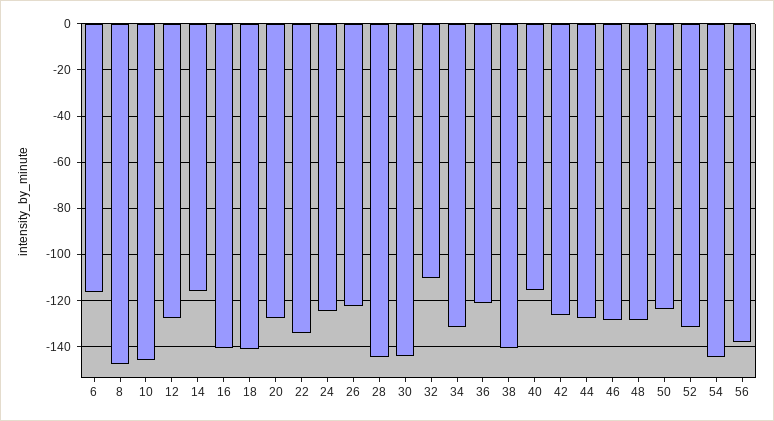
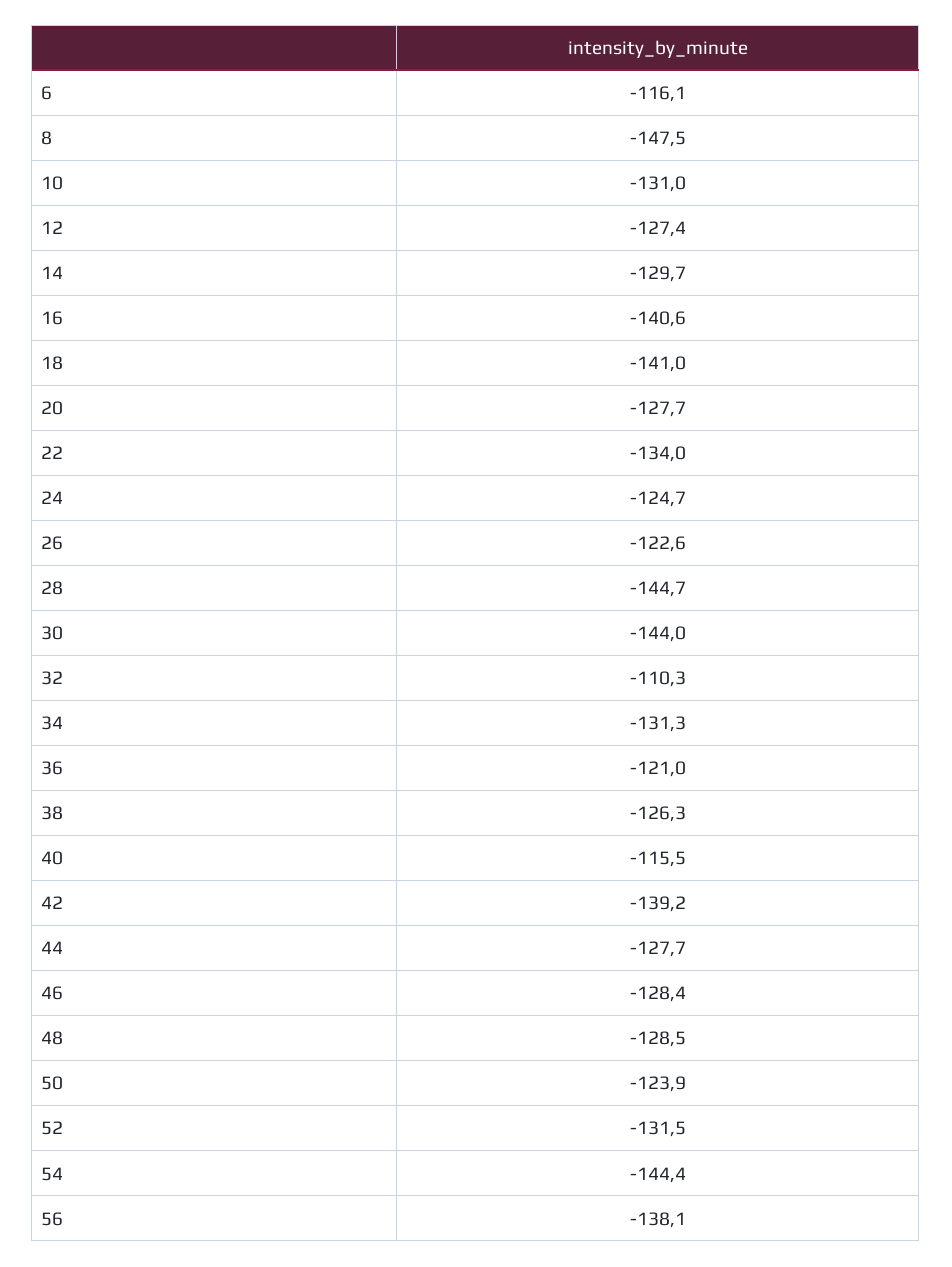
  {
    "6": -116.1,
    "8": -147.5,
-   "10": -145,
+   "10": -131,
    "12": -127.4,
-   "14": -115,
+   "14": -129.7,
    "16": -140.6,
    "18": -141,
    "20": -127.7,
    "22": -134,
    "24": -124.7,
    "26": -122.6,
    "28": -144.7,
    "30": -144,
    "32": -110.3,
    "34": -131.3,
    "36": -121,
-   "38": -140,
+   "38": -126.3,
    "40": -115.5,
-   "42": -125,
+   "42": -139.2,
    "44": -127.7,
    "46": -128.4,
    "48": -128.5,
    "50": -123.9,
    "52": -131.5,
    "54": -144.4,
    "56": -138.1
  }

